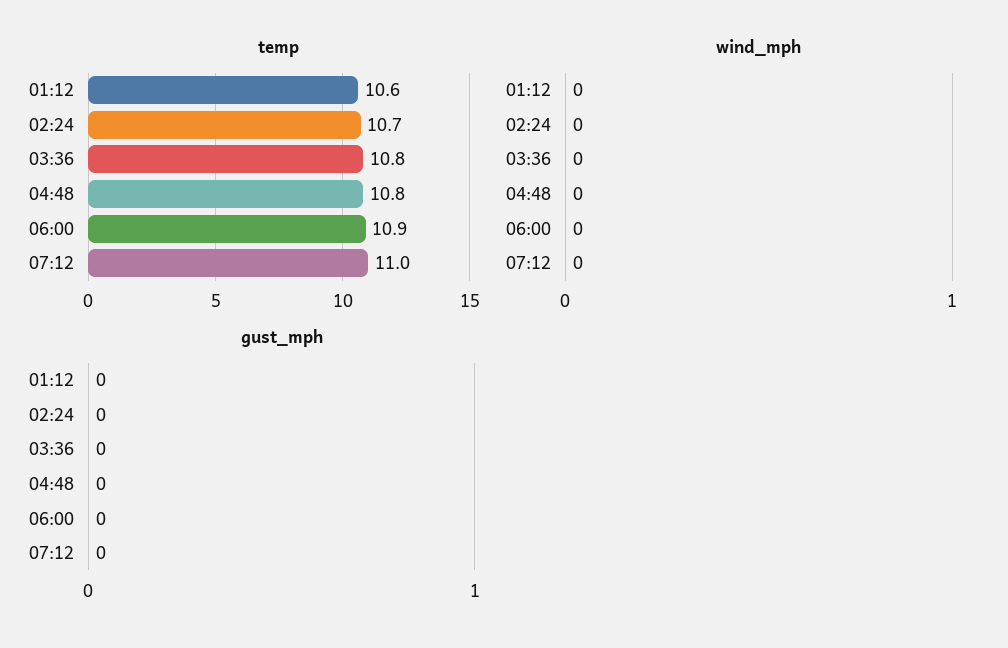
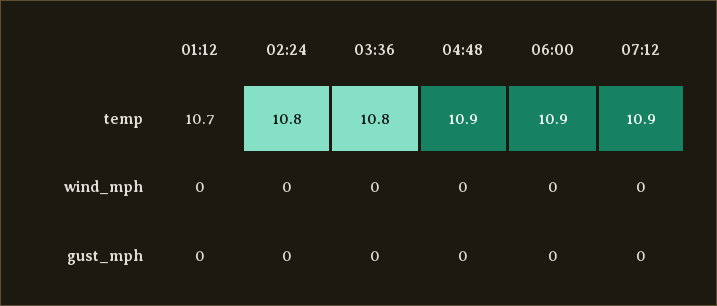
  {
    "temp": {
-     "01:12": 10.6,
+     "01:12": 10.7,
-     "02:24": 10.7,
+     "02:24": 10.8,
      "03:36": 10.8,
-     "04:48": 10.8,
+     "04:48": 10.9,
      "06:00": 10.9,
-     "07:12": 11
+     "07:12": 10.9
    },
    "wind_mph": {
      "01:12": 0,
      "02:24": 0,
      "03:36": 0,
      "04:48": 0,
      "06:00": 0,
      "07:12": 0
    },
    "gust_mph": {
      "01:12": 0,
      "02:24": 0,
      "03:36": 0,
      "04:48": 0,
      "06:00": 0,
      "07:12": 0
    }
  }

